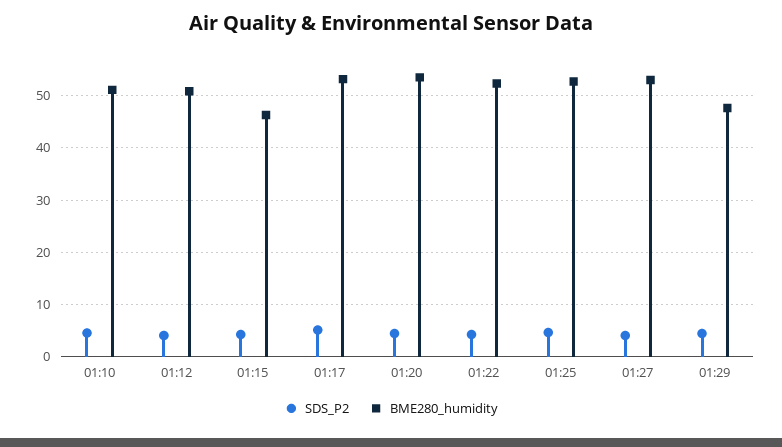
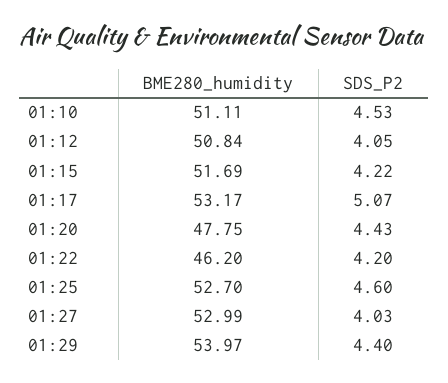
  {
    "SDS_P2": {
      "01:10": 4.53,
      "01:12": 4.05,
      "01:15": 4.22,
      "01:17": 5.07,
      "01:20": 4.43,
      "01:22": 4.2,
      "01:25": 4.6,
      "01:27": 4.03,
      "01:29": 4.4
    },
    "BME280_humidity": {
      "01:10": 51.11,
      "01:12": 50.84,
-     "01:15": 46,
+     "01:15": 51.69,
      "01:17": 53.17,
-     "01:20": 54,
+     "01:20": 47.75,
-     "01:22": 52,
+     "01:22": 46.2,
      "01:25": 52.7,
      "01:27": 52.99,
-     "01:29": 48
+     "01:29": 53.97
    }
  }

